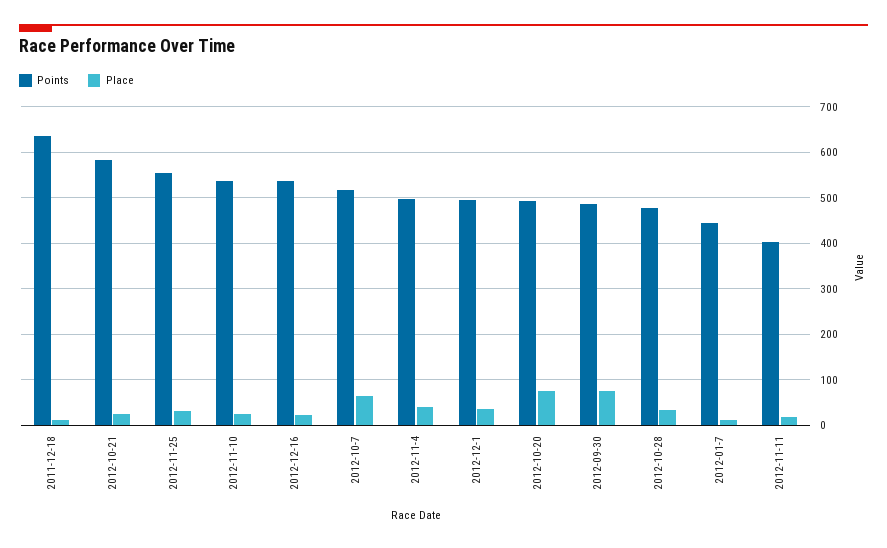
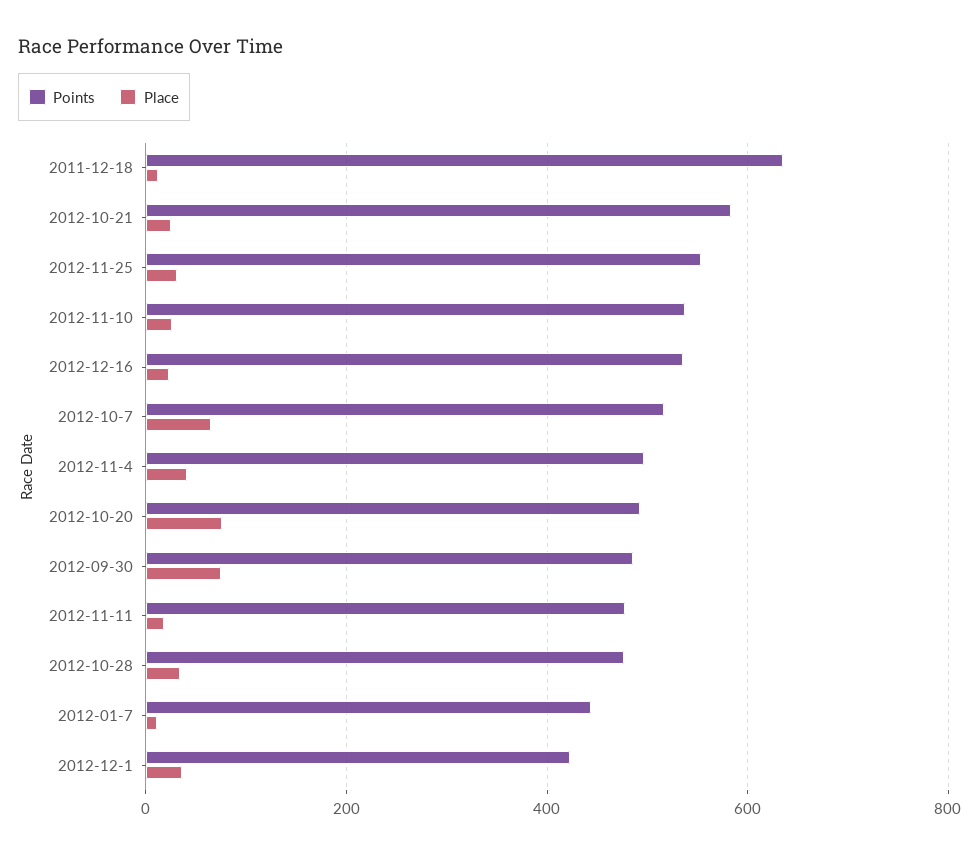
  {
    "Points": {
      "2011-12-18": 640,
      "2012-10-21": 580,
      "2012-11-25": 560,
      "2012-11-10": 540,
      "2012-12-16": 540,
      "2012-10-7": 520,
      "2012-11-4": 500,
-     "2012-12-1": 500,
+     "2012-12-1": 420,
      "2012-10-20": 500,
      "2012-09-30": 480,
      "2012-10-28": 480,
      "2012-01-7": 440,
-     "2012-11-11": 400
+     "2012-11-11": 480
    },
    "Place": {
      "2011-12-18": 20,
      "2012-10-21": 20,
      "2012-11-25": 40,
      "2012-11-10": 20,
      "2012-12-16": 20,
      "2012-10-7": 60,
      "2012-11-4": 40,
      "2012-12-1": 40,
      "2012-10-20": 80,
      "2012-09-30": 80,
      "2012-10-28": 40,
      "2012-01-7": 20,
      "2012-11-11": 20
    }
  }

